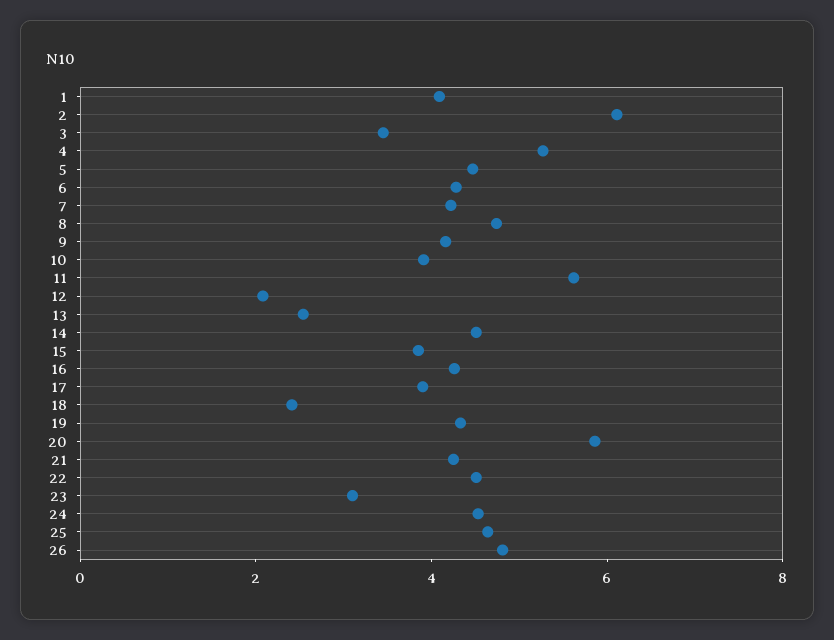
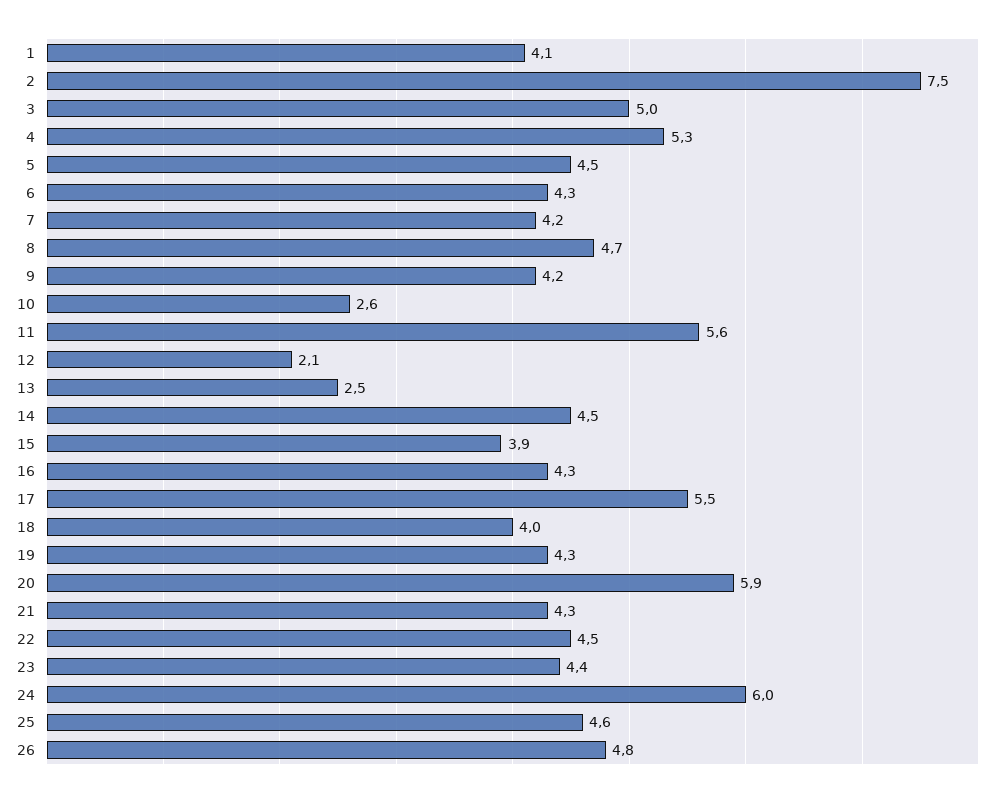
  {
    "1": 4.1,
-   "2": 6,
+   "2": 7.5,
-   "3": 3.5,
+   "3": 5,
    "4": 5.3,
    "5": 4.5,
    "6": 4.3,
    "7": 4.2,
    "8": 4.7,
    "9": 4.2,
-   "10": 4,
+   "10": 2.6,
    "11": 5.6,
    "12": 2.1,
    "13": 2.5,
    "14": 4.5,
    "15": 3.9,
    "16": 4.3,
-   "17": 4,
+   "17": 5.5,
-   "18": 2.5,
+   "18": 4,
    "19": 4.3,
    "20": 5.9,
    "21": 4.3,
    "22": 4.5,
-   "23": 3,
+   "23": 4.4,
-   "24": 4.5,
+   "24": 6,
    "25": 4.6,
    "26": 4.8
  }

